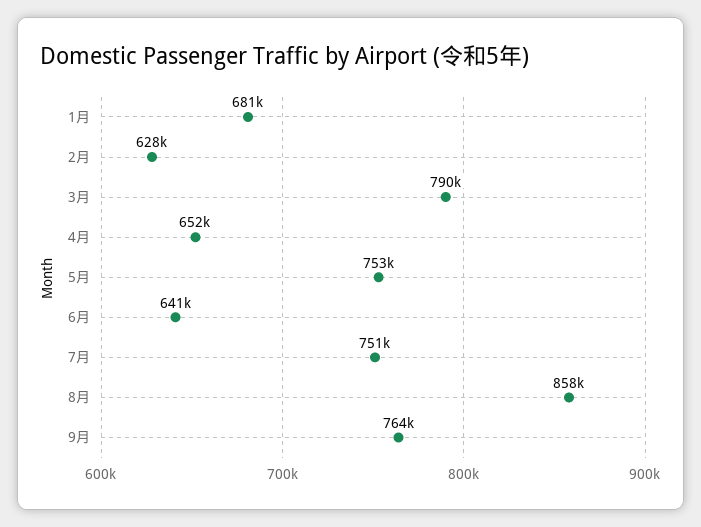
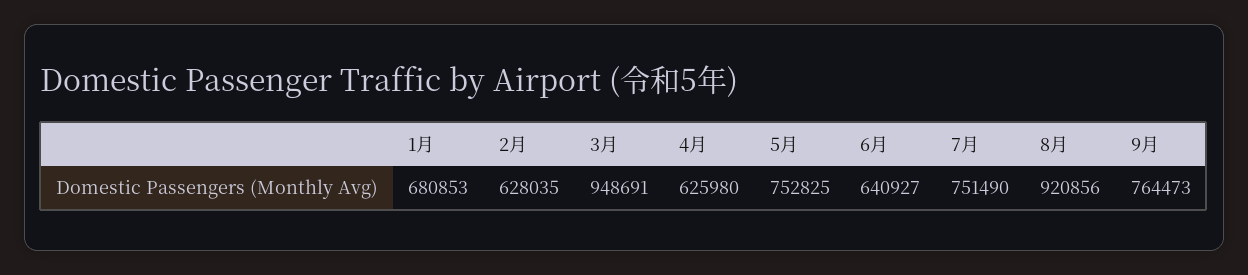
  {
    "1月": 680853,
    "2月": 628035,
-   "3月": 790000,
+   "3月": 948691,
-   "4月": 652000,
+   "4月": 625980,
    "5月": 752825,
    "6月": 640927,
    "7月": 751490,
-   "8月": 858000,
+   "8月": 920856,
    "9月": 764473
  }

